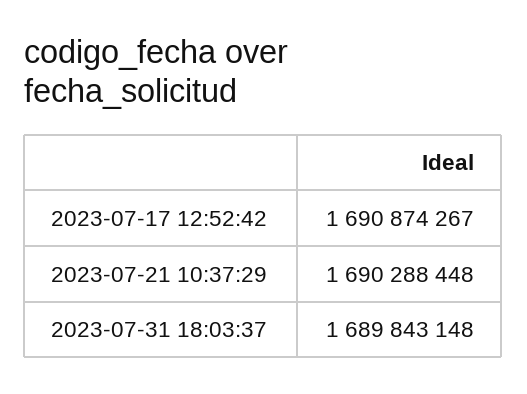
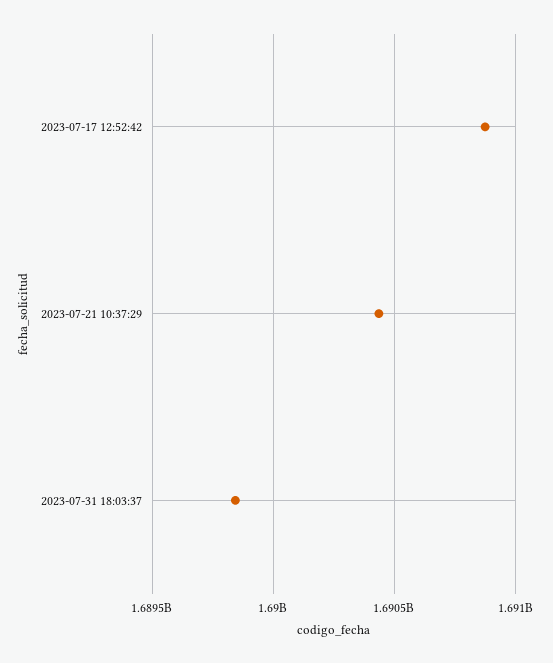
  {
    "2023-07-17 12:52:42": 1690874267,
-   "2023-07-21 10:37:29": 1690288448,
+   "2023-07-21 10:37:29": 1690450000,
    "2023-07-31 18:03:37": 1689843148
  }

